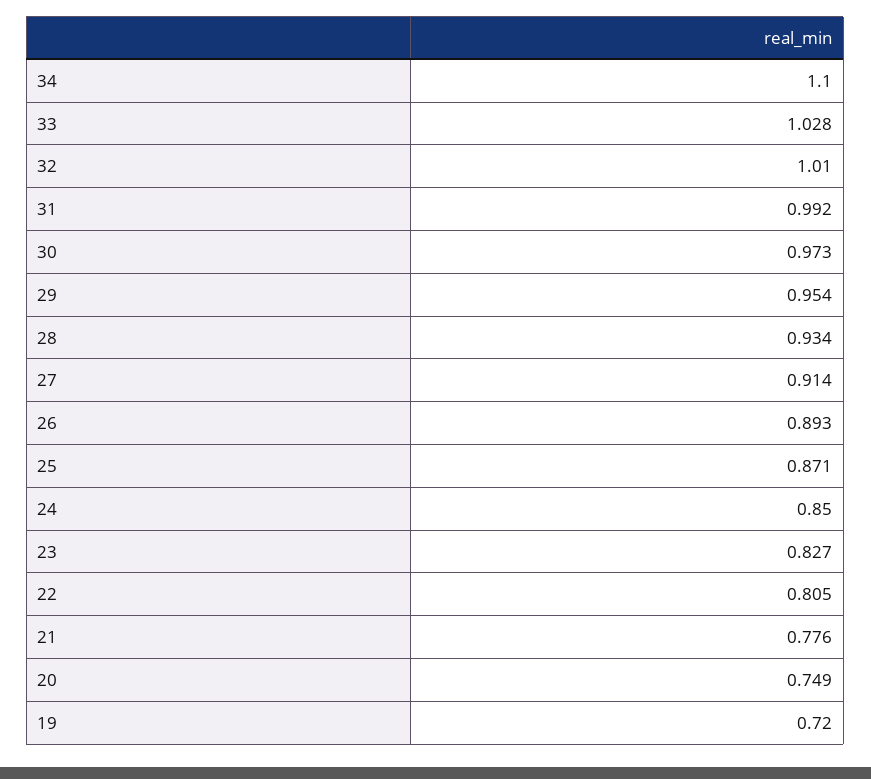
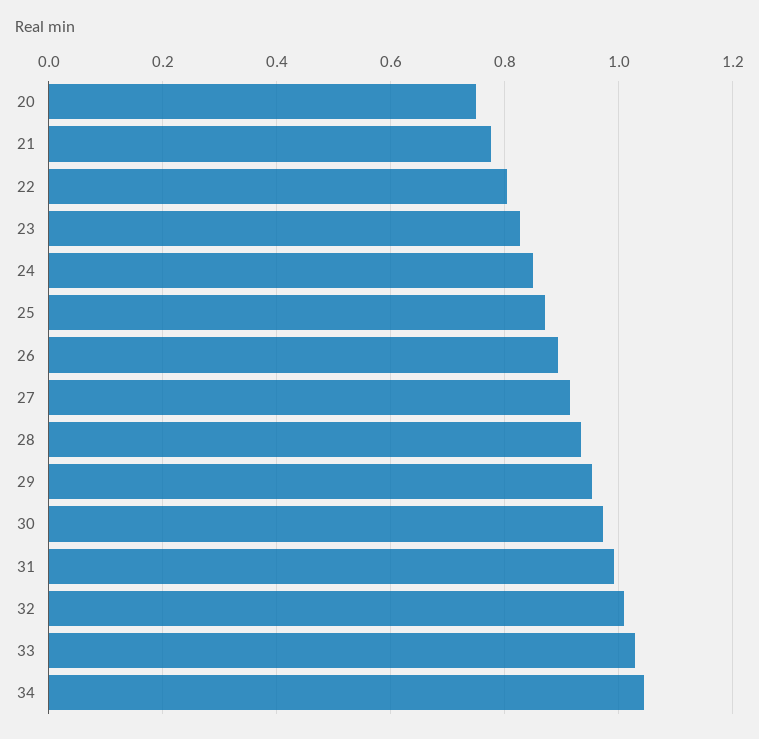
  {
-   "34": 1.1,
+   "34": 1.04,
    "33": 1.028,
    "32": 1.01,
    "31": 0.992,
    "30": 0.973,
    "29": 0.954,
    "28": 0.934,
    "27": 0.914,
    "26": 0.893,
    "25": 0.871,
    "24": 0.85,
    "23": 0.827,
    "22": 0.805,
    "21": 0.776,
-   "20": 0.749,
+   "20": 0.749
-   "19": 0.72
  }

